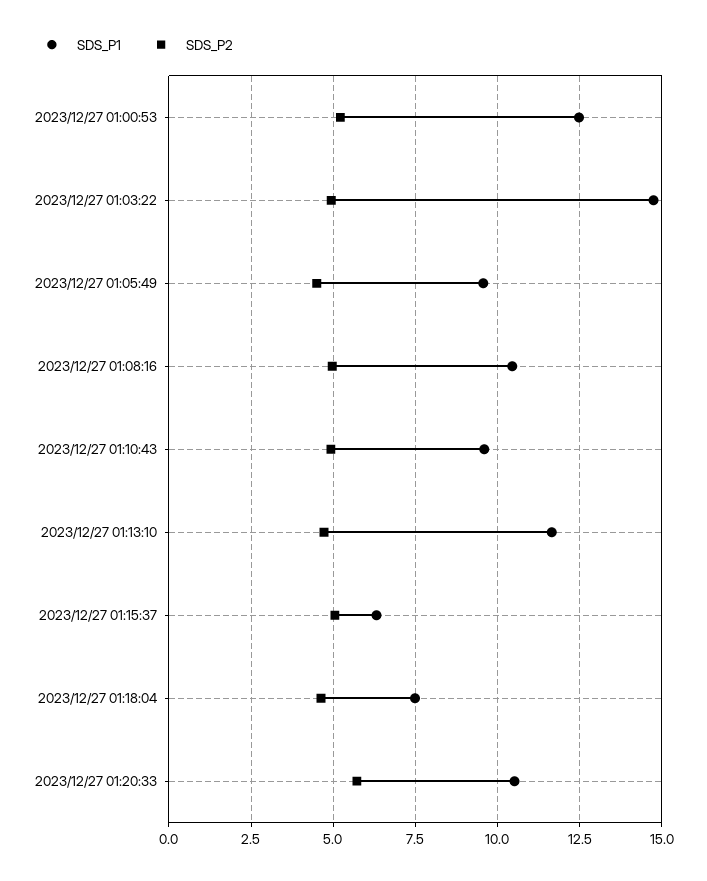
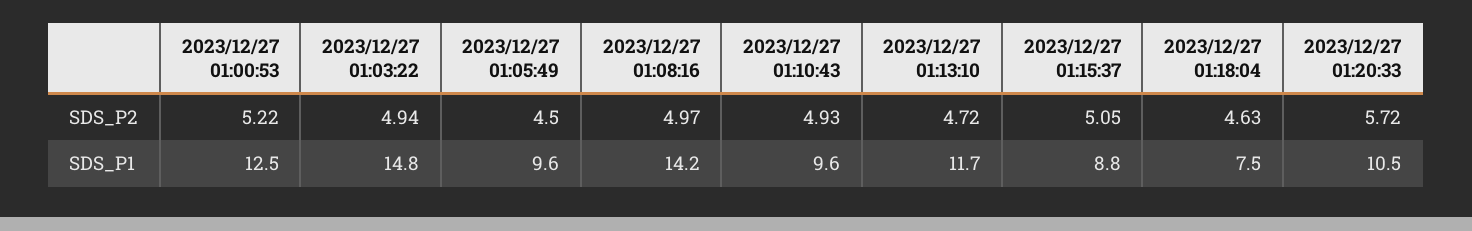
  {
    "SDS_P1": {
      "2023/12/27 01:00:53": 12.5,
      "2023/12/27 01:03:22": 14.8,
      "2023/12/27 01:05:49": 9.6,
-     "2023/12/27 01:08:16": 10.5,
+     "2023/12/27 01:08:16": 14.2,
      "2023/12/27 01:10:43": 9.6,
      "2023/12/27 01:13:10": 11.7,
-     "2023/12/27 01:15:37": 6.25,
+     "2023/12/27 01:15:37": 8.8,
      "2023/12/27 01:18:04": 7.5,
      "2023/12/27 01:20:33": 10.5
    },
    "SDS_P2": {
      "2023/12/27 01:00:53": 5.22,
      "2023/12/27 01:03:22": 4.94,
      "2023/12/27 01:05:49": 4.5,
      "2023/12/27 01:08:16": 4.97,
      "2023/12/27 01:10:43": 4.93,
      "2023/12/27 01:13:10": 4.72,
      "2023/12/27 01:15:37": 5.05,
      "2023/12/27 01:18:04": 4.63,
      "2023/12/27 01:20:33": 5.72
    }
  }

